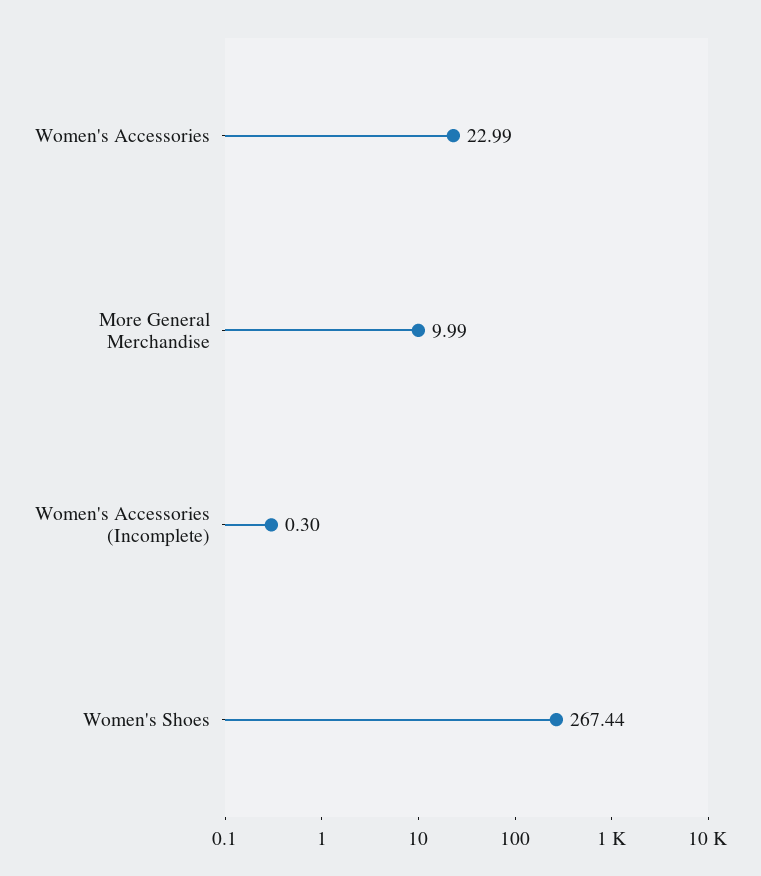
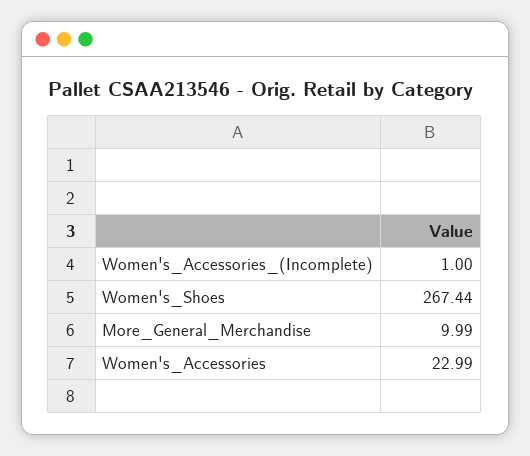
  {
    "Women's Accessories": 22.99,
    "More General Merchandise": 9.99,
-   "Women's Accessories (Incomplete)": 0.3,
+   "Women's Accessories (Incomplete)": 1,
    "Women's Shoes": 267.44
  }

